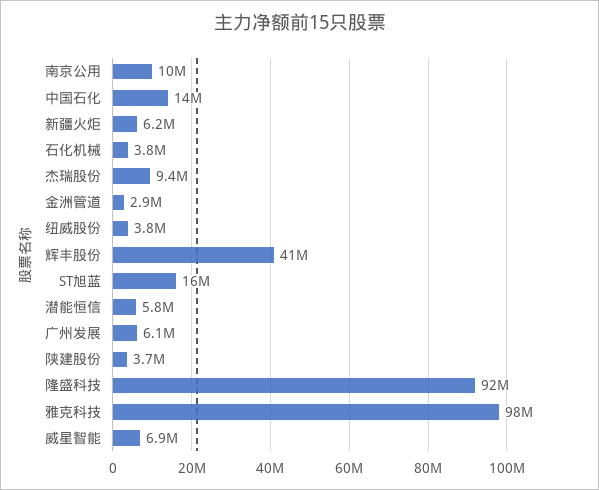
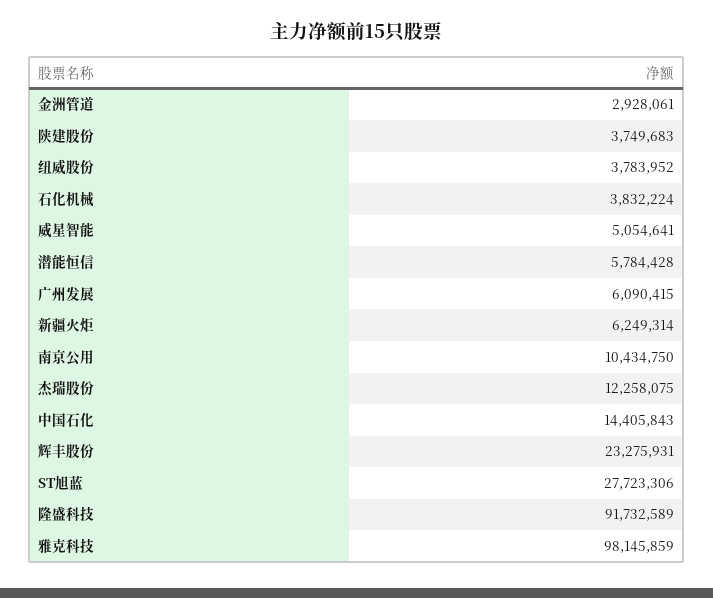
  {
    "南京公用": 10434750,
    "中国石化": 14405843,
    "新疆火炬": 6249314,
    "石化机械": 3832224,
-   "杰瑞股份": 9400000,
+   "杰瑞股份": 12258075,
    "金洲管道": 2928061,
    "纽威股份": 3783952,
-   "辉丰股份": 41000000,
+   "辉丰股份": 23275931,
-   "ST旭蓝": 16000000,
+   "ST旭蓝": 27723306,
    "潜能恒信": 5784428,
    "广州发展": 6090415,
    "陕建股份": 3749683,
    "隆盛科技": 91732589,
    "雅克科技": 98145859,
-   "威星智能": 6900000
+   "威星智能": 5054641
  }

